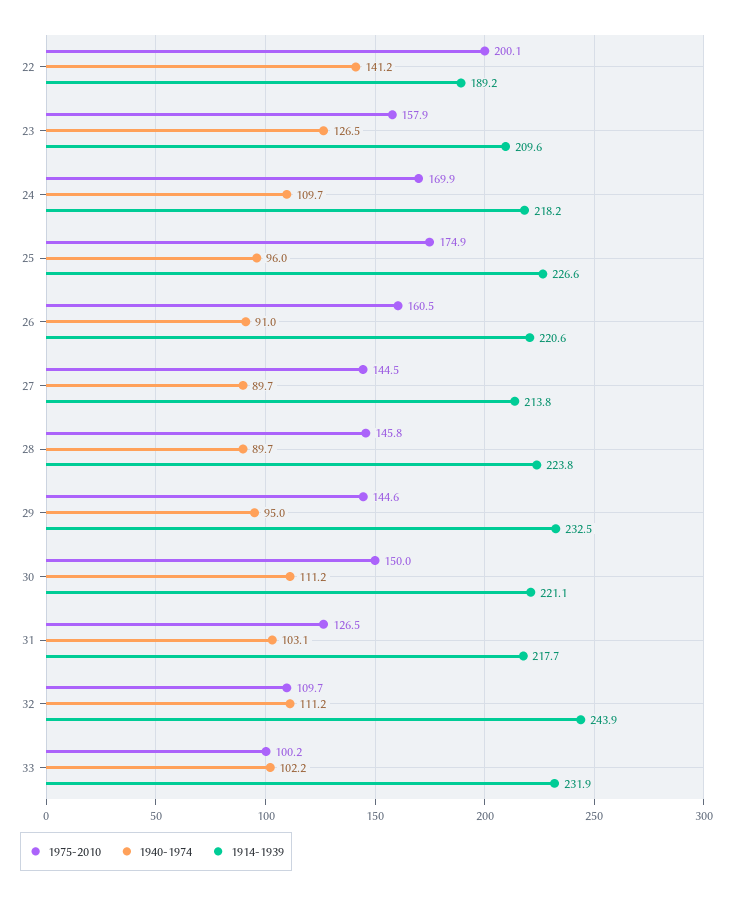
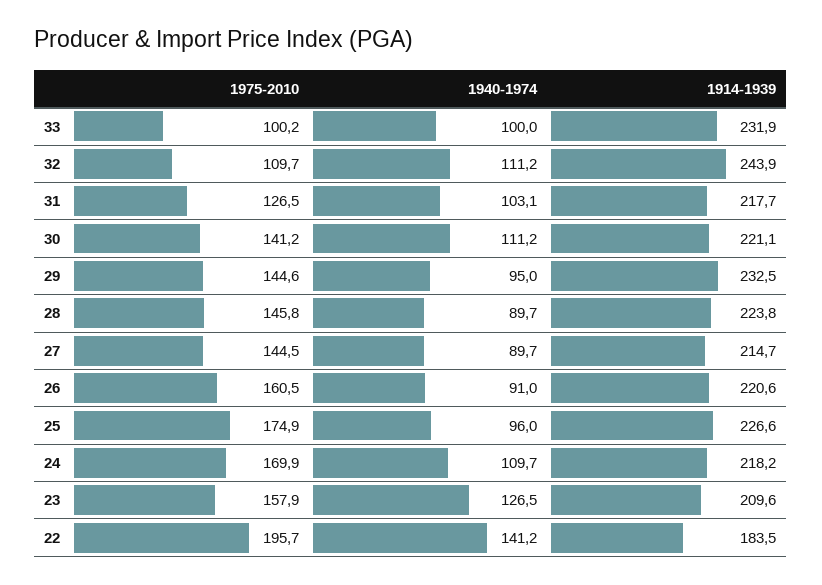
  {
    "1975-2010": {
-     "22": 200.1,
+     "22": 195.7,
      "23": 157.9,
      "24": 169.9,
      "25": 174.9,
      "26": 160.5,
      "27": 144.5,
      "28": 145.8,
      "29": 144.6,
-     "30": 150,
+     "30": 141.2,
      "31": 126.5,
      "32": 109.7,
      "33": 100.2
    },
    "1940-1974": {
      "22": 141.2,
      "23": 126.5,
      "24": 109.7,
      "25": 96,
      "26": 91,
      "27": 89.7,
      "28": 89.7,
      "29": 95,
      "30": 111.2,
      "31": 103.1,
      "32": 111.2,
-     "33": 102.2
+     "33": 100
    },
    "1914-1939": {
-     "22": 189.2,
+     "22": 183.5,
      "23": 209.6,
      "24": 218.2,
      "25": 226.6,
      "26": 220.6,
-     "27": 213.8,
+     "27": 214.7,
      "28": 223.8,
      "29": 232.5,
      "30": 221.1,
      "31": 217.7,
      "32": 243.9,
      "33": 231.9
    }
  }

